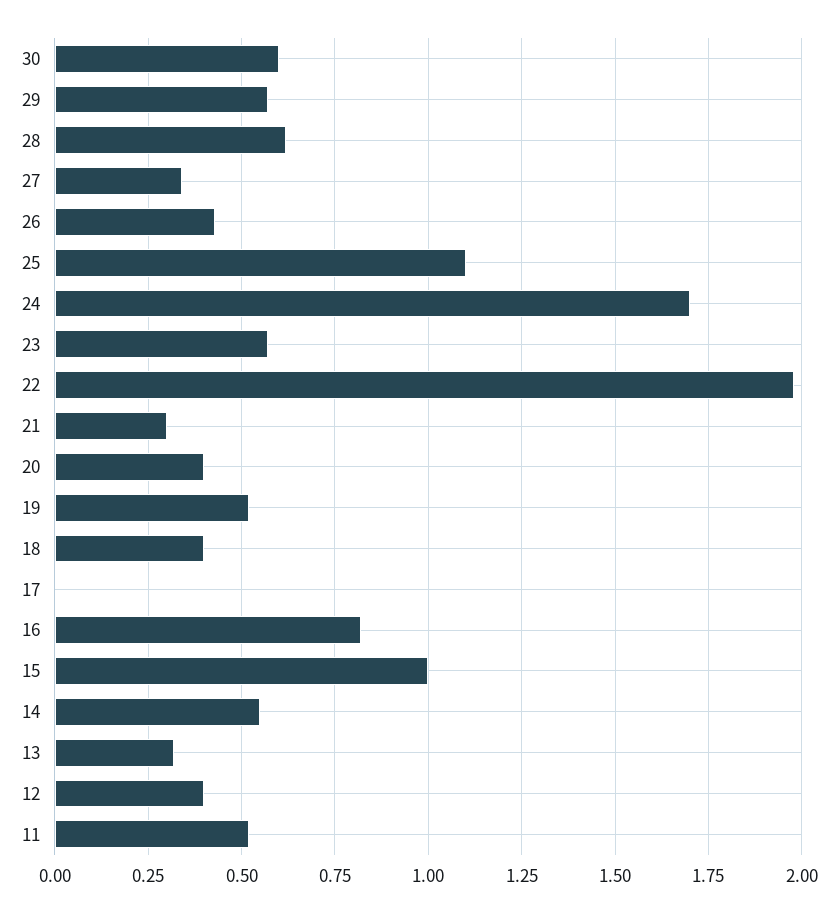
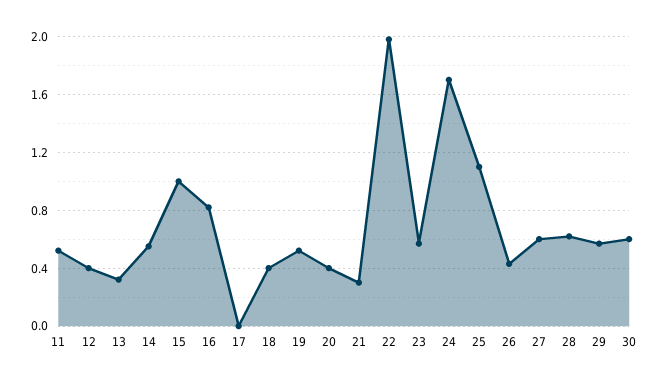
  {
    "30": 0.6,
    "29": 0.55,
    "28": 0.6,
-   "27": 0.35,
+   "27": 0.6,
    "26": 0.45,
    "25": 1.1,
    "24": 1.7,
    "23": 0.55,
    "22": 2,
    "21": 0.3,
    "20": 0.4,
    "19": 0.5,
    "18": 0.4,
    "17": 0,
    "16": 0.8,
    "15": 1,
    "14": 0.55,
    "13": 0.3,
    "12": 0.4,
    "11": 0.5
  }

